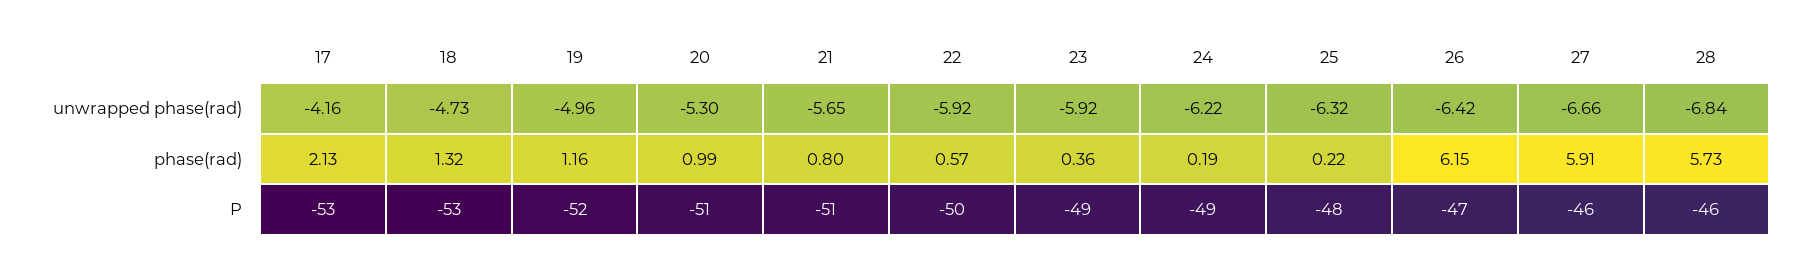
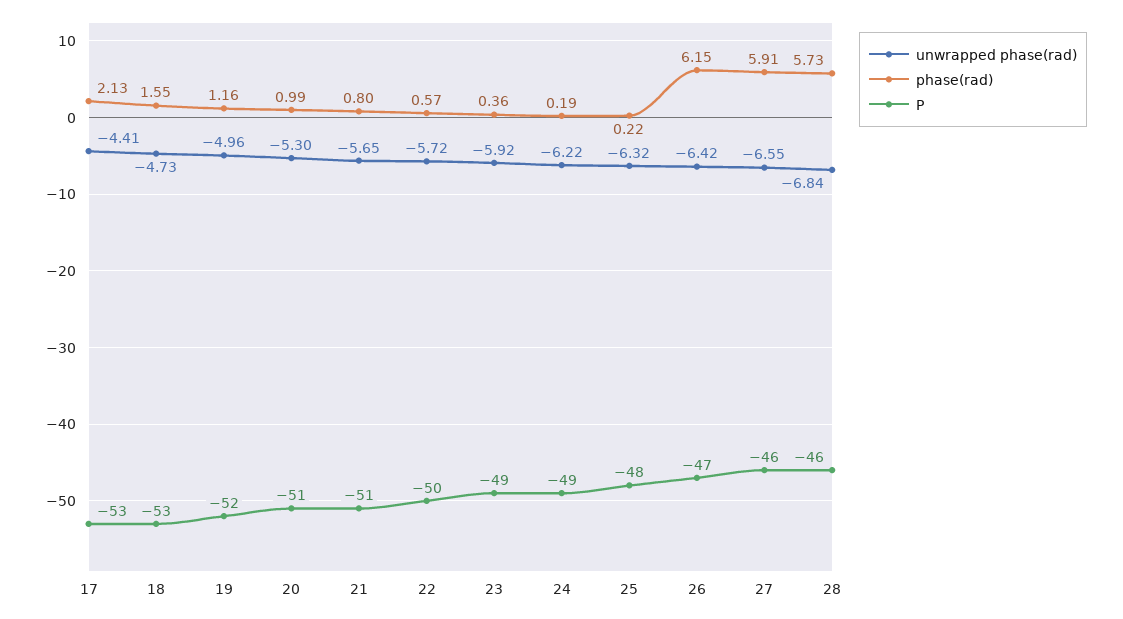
  {
    "unwrapped phase(rad)": {
-     "17": -4.16,
+     "17": -4.41,
      "18": -4.73,
      "19": -4.96,
      "20": -5.3,
      "21": -5.65,
-     "22": -5.92,
+     "22": -5.72,
      "23": -5.92,
      "24": -6.22,
      "25": -6.32,
      "26": -6.42,
-     "27": -6.66,
+     "27": -6.55,
      "28": -6.84
    },
    "phase(rad)": {
      "17": 2.13,
-     "18": 1.32,
+     "18": 1.55,
      "19": 1.16,
      "20": 0.99,
      "21": 0.8,
      "22": 0.57,
      "23": 0.36,
      "24": 0.19,
      "25": 0.22,
      "26": 6.15,
      "27": 5.91,
      "28": 5.73
    },
    "P": {
      "17": -53,
      "18": -53,
      "19": -52,
      "20": -51,
      "21": -51,
      "22": -50,
      "23": -49,
      "24": -49,
      "25": -48,
      "26": -47,
      "27": -46,
      "28": -46
    }
  }

